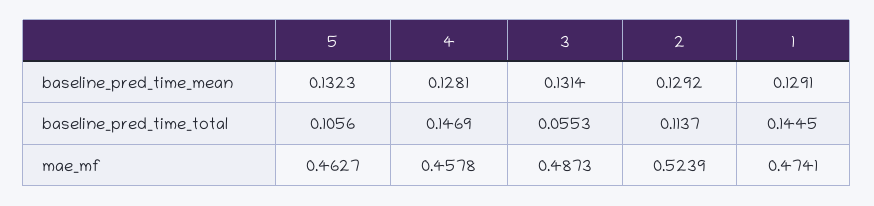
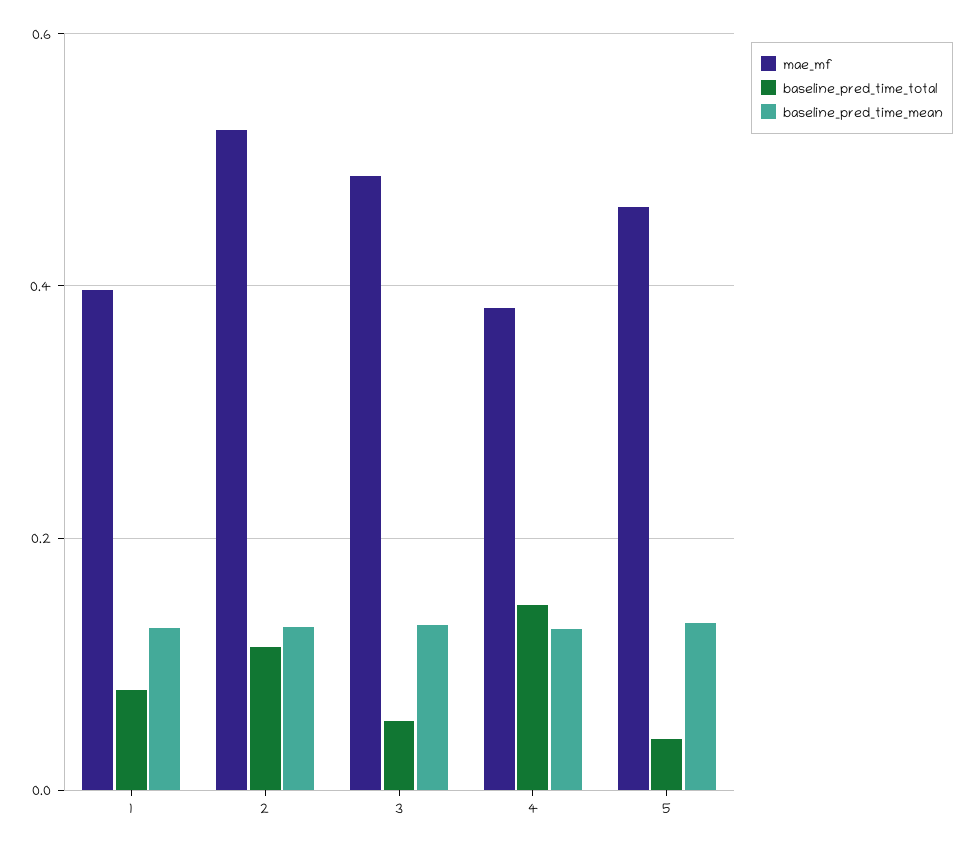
  {
    "baseline_pred_time_mean": {
      "5": 0.1323,
      "4": 0.1281,
      "3": 0.1314,
      "2": 0.1292,
      "1": 0.1291
    },
    "baseline_pred_time_total": {
-     "5": 0.1056,
+     "5": 0.04,
      "4": 0.1469,
      "3": 0.0553,
      "2": 0.1137,
-     "1": 0.1445
+     "1": 0.08
    },
    "mae_mf": {
      "5": 0.4627,
-     "4": 0.4578,
+     "4": 0.38,
      "3": 0.4873,
      "2": 0.5239,
-     "1": 0.4741
+     "1": 0.4
    }
  }

